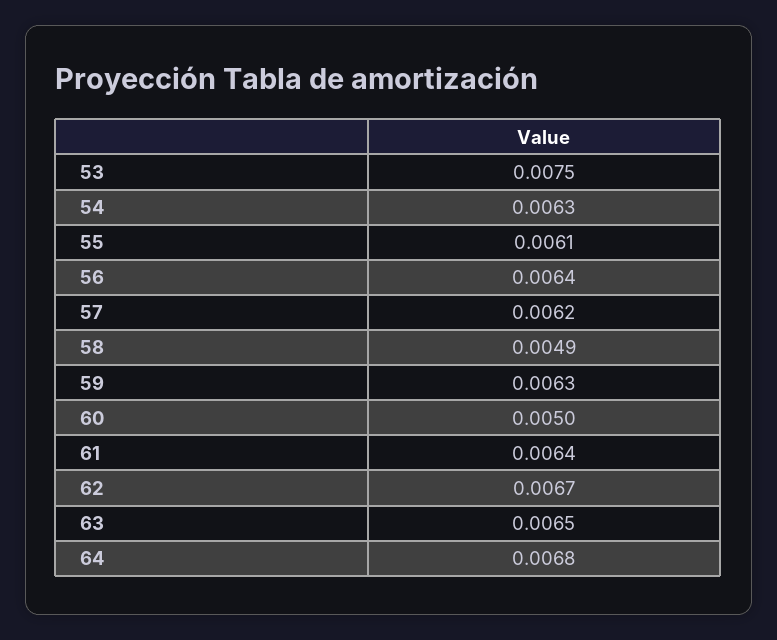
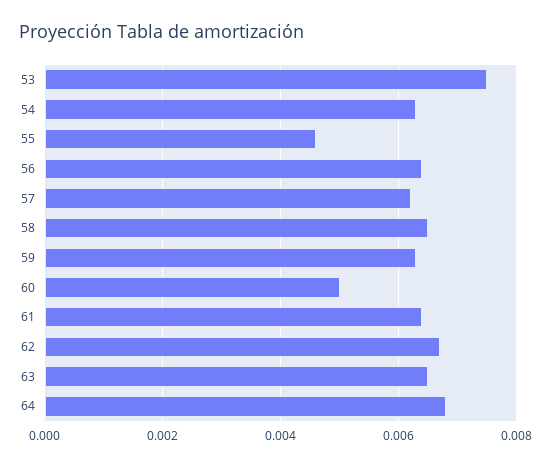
  {
    "53": 0.0075,
    "54": 0.0063,
-   "55": 0.0061,
+   "55": 0.0045,
    "56": 0.0064,
    "57": 0.0062,
-   "58": 0.0049,
+   "58": 0.0065,
    "59": 0.0063,
    "60": 0.005,
    "61": 0.0064,
    "62": 0.0067,
    "63": 0.0065,
    "64": 0.0068
  }

